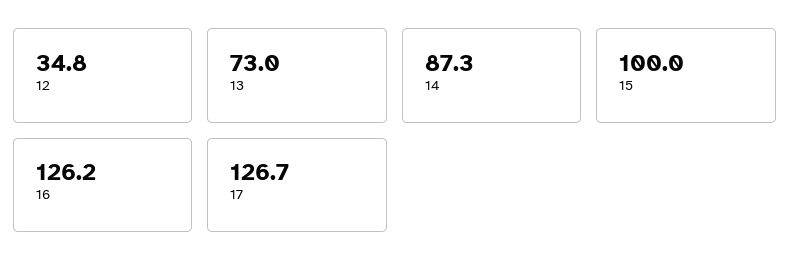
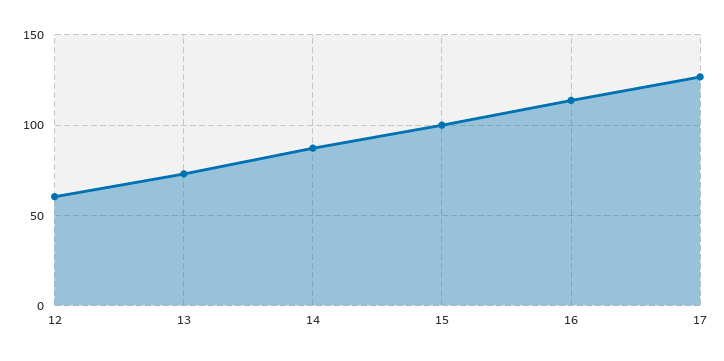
  {
-   "12": 34.8,
+   "12": 60,
    "13": 73,
    "14": 87.3,
    "15": 100,
-   "16": 126.2,
+   "16": 115,
    "17": 126.7
  }

